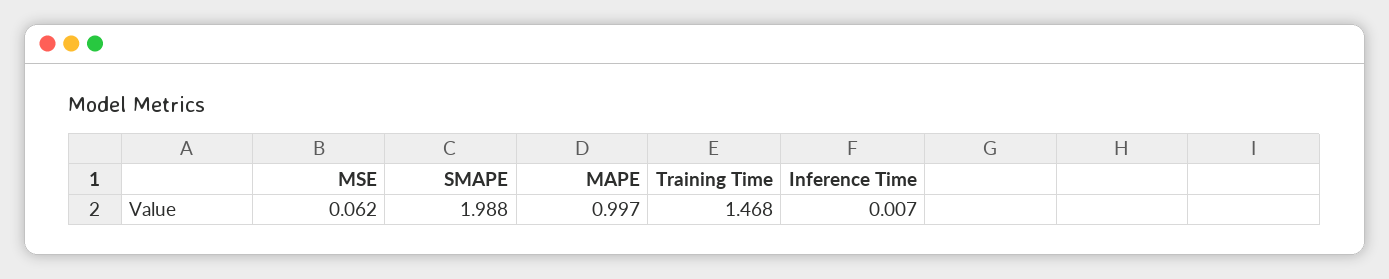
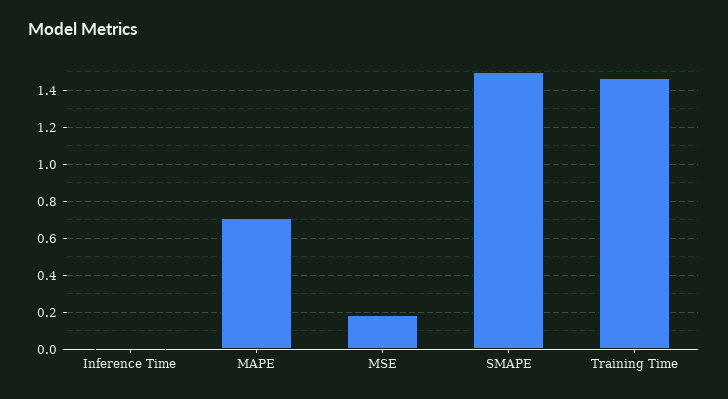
  {
-   "MSE": 0.062,
+   "MSE": 0.2,
-   "SMAPE": 1.988,
+   "SMAPE": 1.5,
-   "MAPE": 0.997,
+   "MAPE": 0.7,
    "Training Time": 1.468,
    "Inference Time": 0.007
  }

